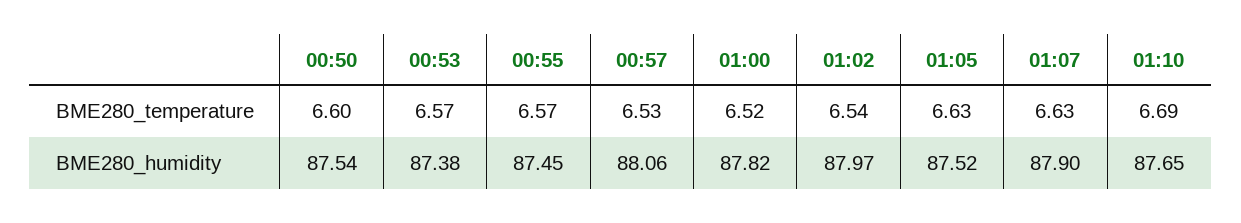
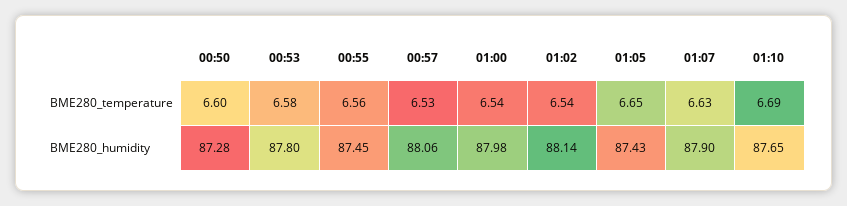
  {
    "00:50": {
      "BME280_temperature": 6.6,
-     "BME280_humidity": 87.54
+     "BME280_humidity": 87.28
    },
    "00:53": {
-     "BME280_temperature": 6.57,
+     "BME280_temperature": 6.58,
-     "BME280_humidity": 87.38
+     "BME280_humidity": 87.8
    },
    "00:55": {
-     "BME280_temperature": 6.57,
+     "BME280_temperature": 6.56,
      "BME280_humidity": 87.45
    },
    "00:57": {
      "BME280_temperature": 6.53,
      "BME280_humidity": 88.06
    },
    "01:00": {
-     "BME280_temperature": 6.52,
+     "BME280_temperature": 6.54,
-     "BME280_humidity": 87.82
+     "BME280_humidity": 87.98
    },
    "01:02": {
      "BME280_temperature": 6.54,
-     "BME280_humidity": 87.97
+     "BME280_humidity": 88.14
    },
    "01:05": {
-     "BME280_temperature": 6.63,
+     "BME280_temperature": 6.65,
-     "BME280_humidity": 87.52
+     "BME280_humidity": 87.43
    },
    "01:07": {
      "BME280_temperature": 6.63,
      "BME280_humidity": 87.9
    },
    "01:10": {
      "BME280_temperature": 6.69,
      "BME280_humidity": 87.65
    }
  }

